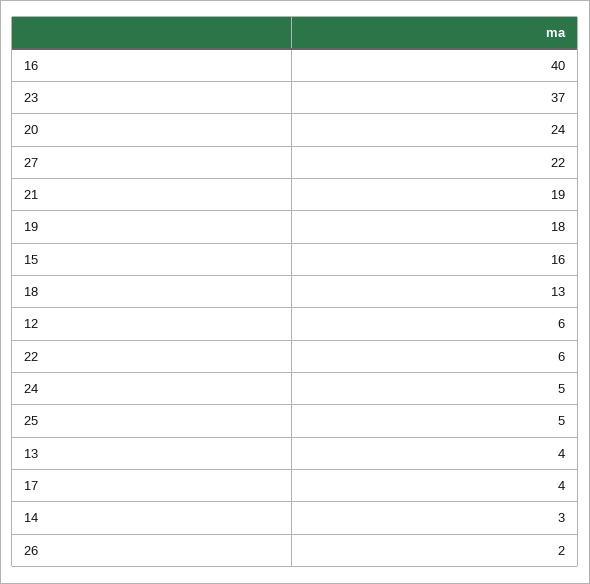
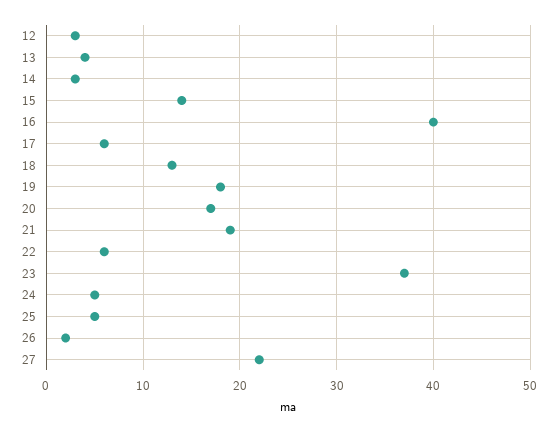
  {
    "16": 40,
    "23": 37,
-   "20": 24,
+   "20": 17,
    "27": 22,
    "21": 19,
    "19": 18,
-   "15": 16,
+   "15": 14,
    "18": 13,
-   "12": 6,
+   "12": 3,
    "22": 6,
    "24": 5,
    "25": 5,
    "13": 4,
-   "17": 4,
+   "17": 6,
    "14": 3,
    "26": 2
  }

